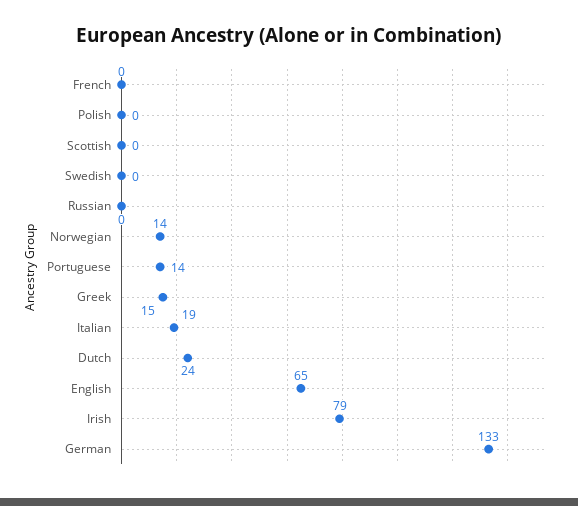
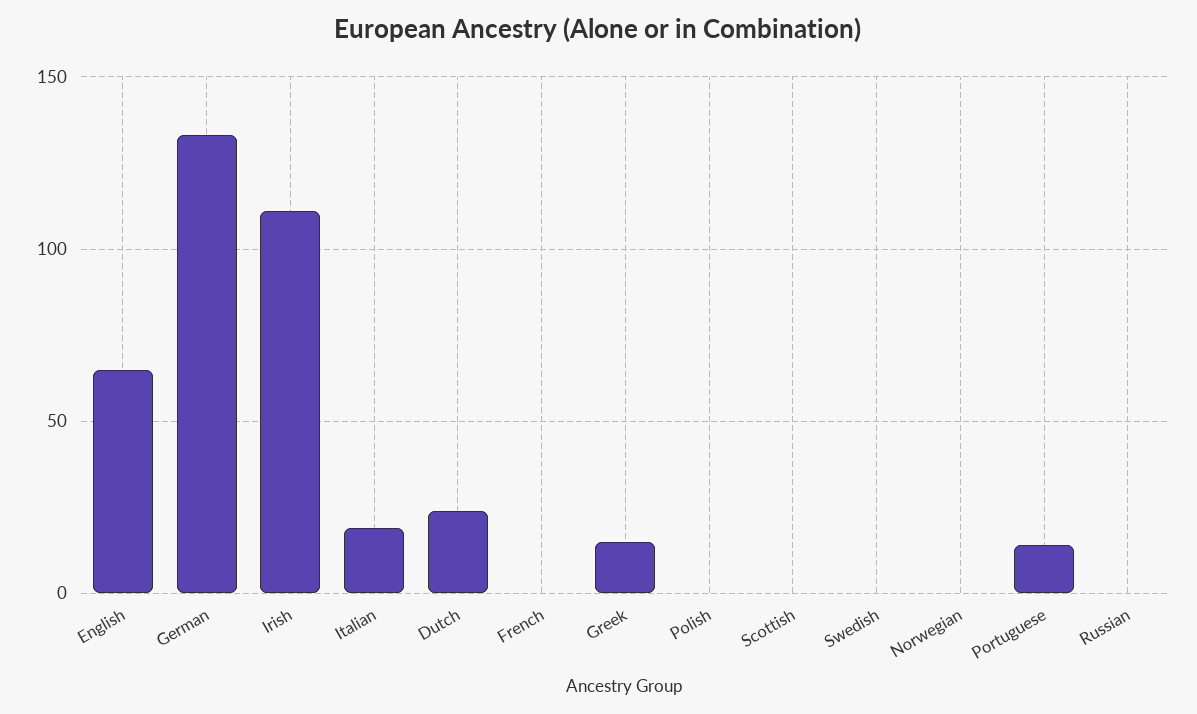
  {
    "French": 0,
    "Polish": 0,
    "Scottish": 0,
    "Swedish": 0,
    "Russian": 0,
-   "Norwegian": 14,
+   "Norwegian": 0,
    "Portuguese": 14,
    "Greek": 15,
    "Italian": 19,
    "Dutch": 24,
    "English": 65,
-   "Irish": 79,
+   "Irish": 110,
    "German": 133
  }

